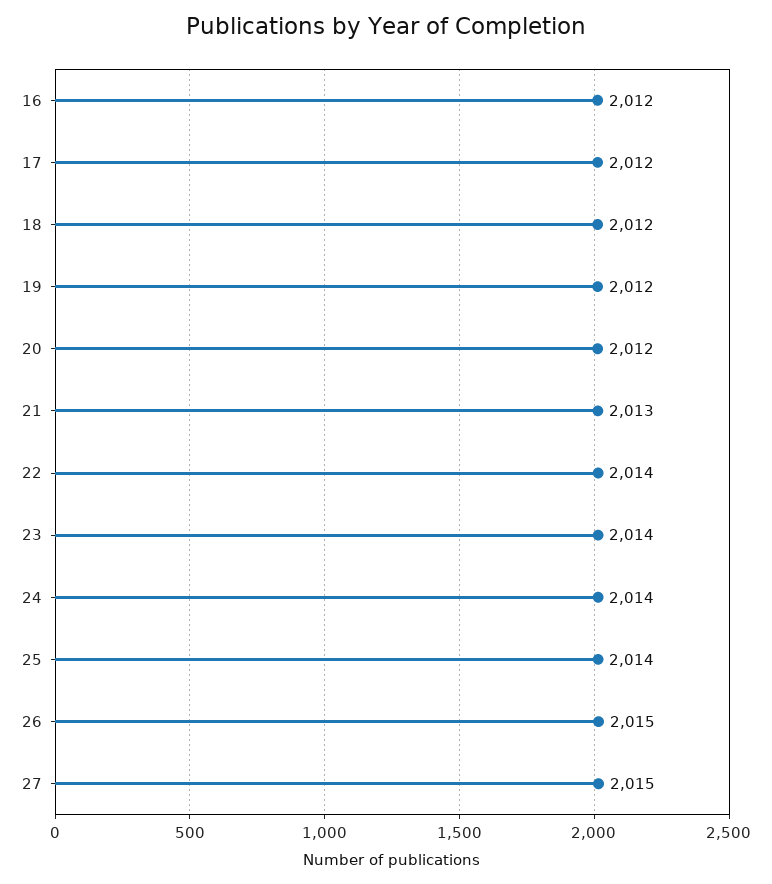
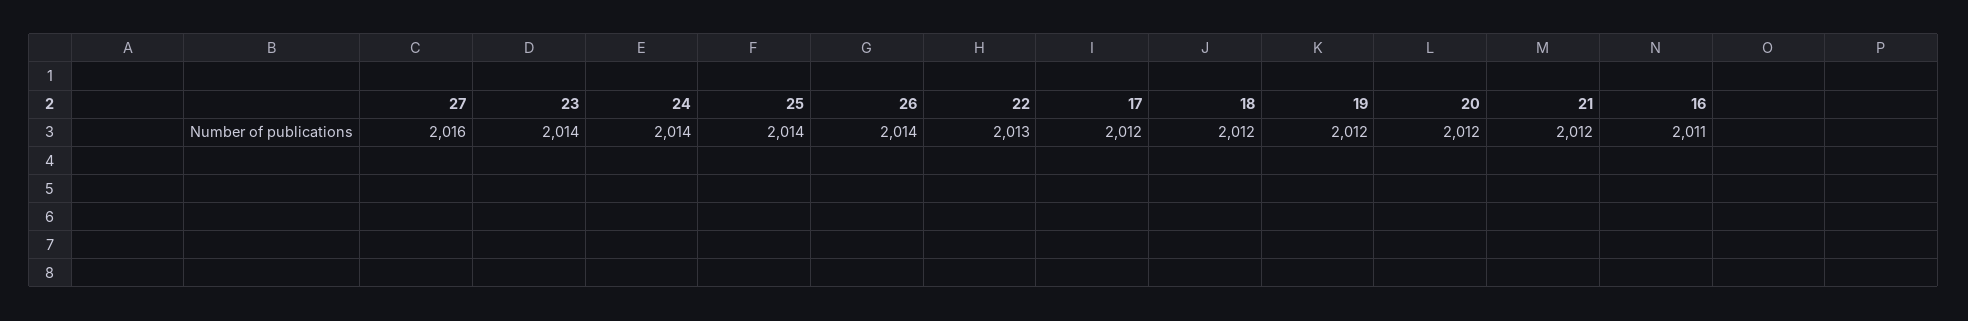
  {
-   "16": 2012,
+   "16": 2011,
    "17": 2012,
    "18": 2012,
    "19": 2012,
    "20": 2012,
-   "21": 2013,
+   "21": 2012,
-   "22": 2014,
+   "22": 2013,
    "23": 2014,
    "24": 2014,
    "25": 2014,
-   "26": 2015,
+   "26": 2014,
-   "27": 2015
+   "27": 2016
  }

